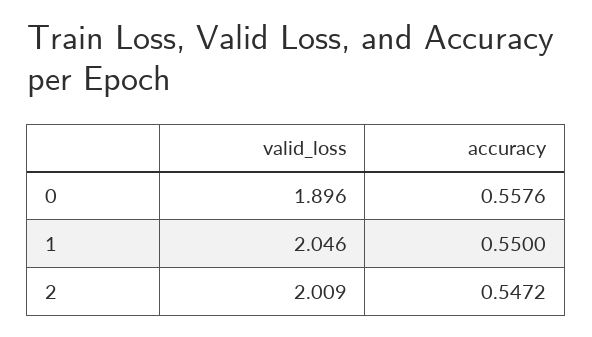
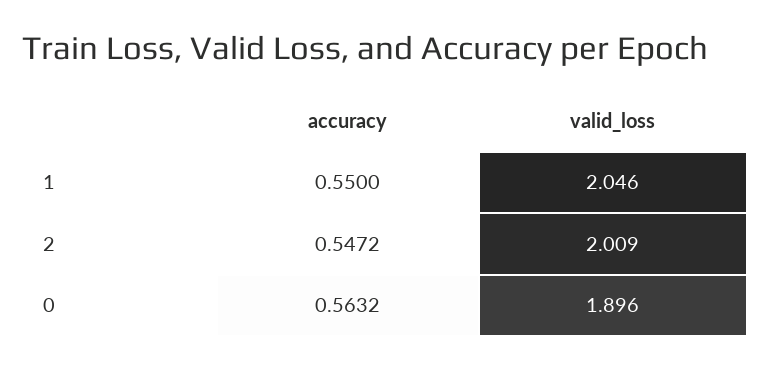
  {
    "valid_loss": {
      "0": 1.896,
      "1": 2.046,
      "2": 2.009
    },
    "accuracy": {
-     "0": 0.5576,
+     "0": 0.5632,
      "1": 0.55,
      "2": 0.5472
    }
  }

